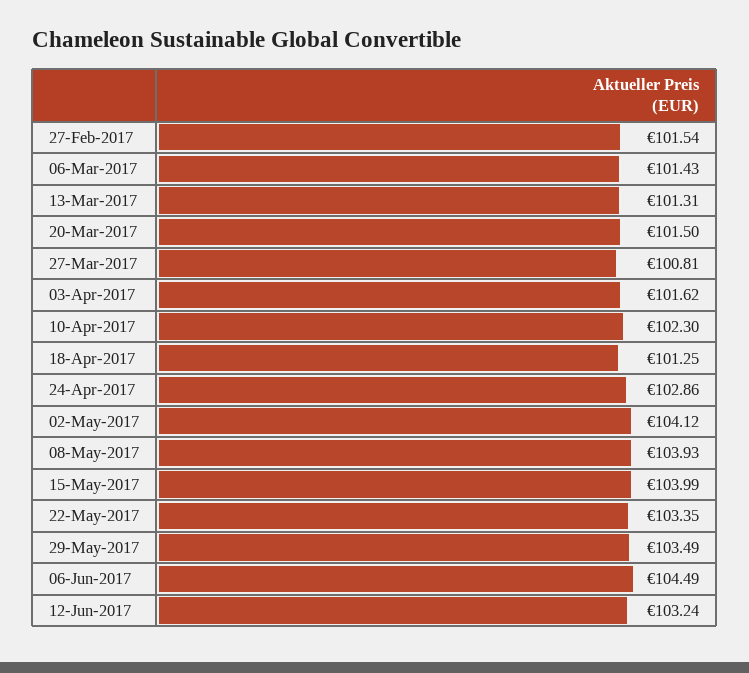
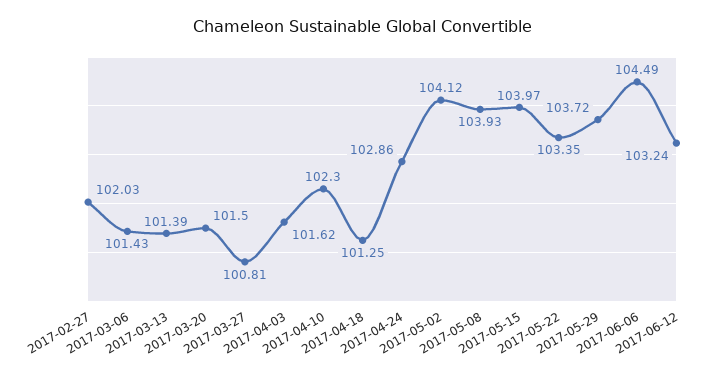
  {
-   "27-Feb-2017": 101.54,
+   "27-Feb-2017": 102.03,
    "06-Mar-2017": 101.43,
-   "13-Mar-2017": 101.31,
+   "13-Mar-2017": 101.39,
    "20-Mar-2017": 101.5,
    "27-Mar-2017": 100.81,
    "03-Apr-2017": 101.62,
    "10-Apr-2017": 102.3,
    "18-Apr-2017": 101.25,
    "24-Apr-2017": 102.86,
    "02-May-2017": 104.12,
    "08-May-2017": 103.93,
-   "15-May-2017": 103.99,
+   "15-May-2017": 103.97,
    "22-May-2017": 103.35,
-   "29-May-2017": 103.49,
+   "29-May-2017": 103.72,
    "06-Jun-2017": 104.49,
    "12-Jun-2017": 103.24
  }

